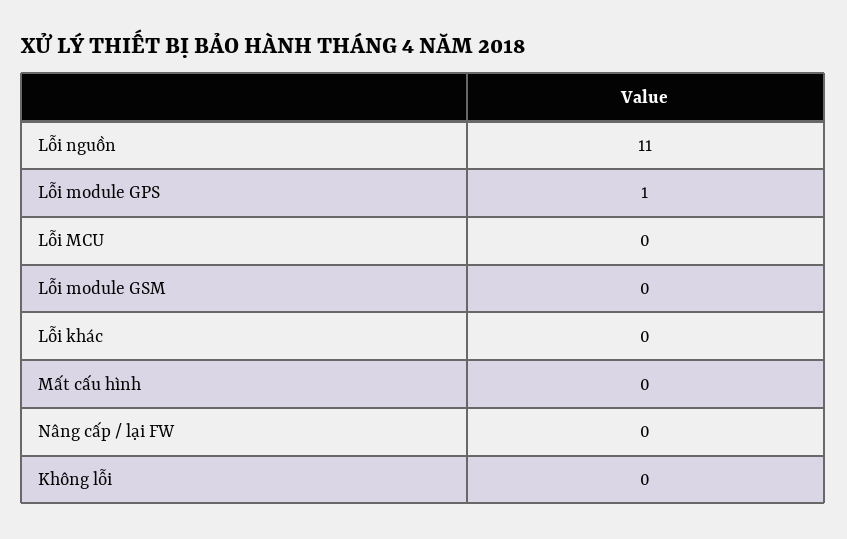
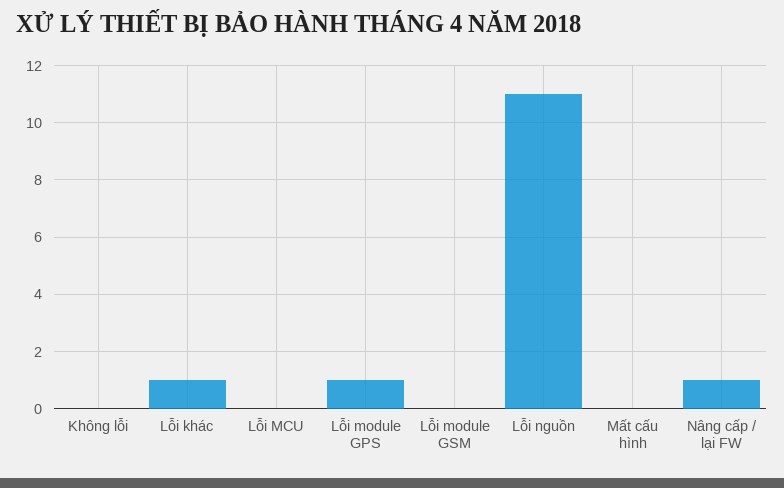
  {
    "Lỗi nguồn": 11,
    "Lỗi module GPS": 1,
    "Lỗi MCU": 0,
    "Lỗi module GSM": 0,
-   "Lỗi khác": 0,
+   "Lỗi khác": 1,
    "Mất cấu hình": 0,
-   "Nâng cấp / lại FW": 0,
+   "Nâng cấp / lại FW": 1,
    "Không lỗi": 0
  }

